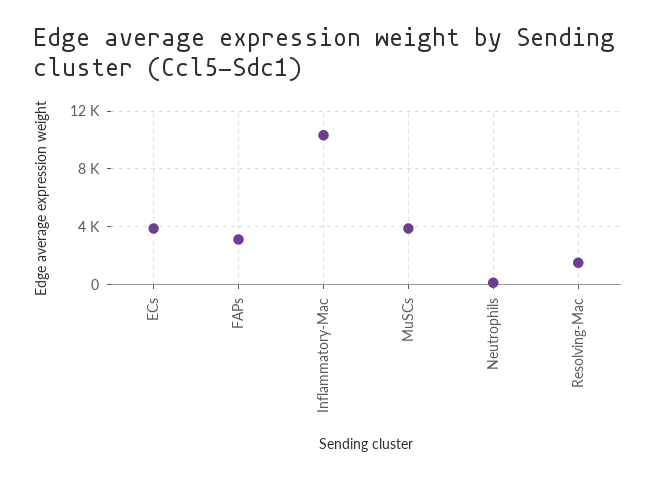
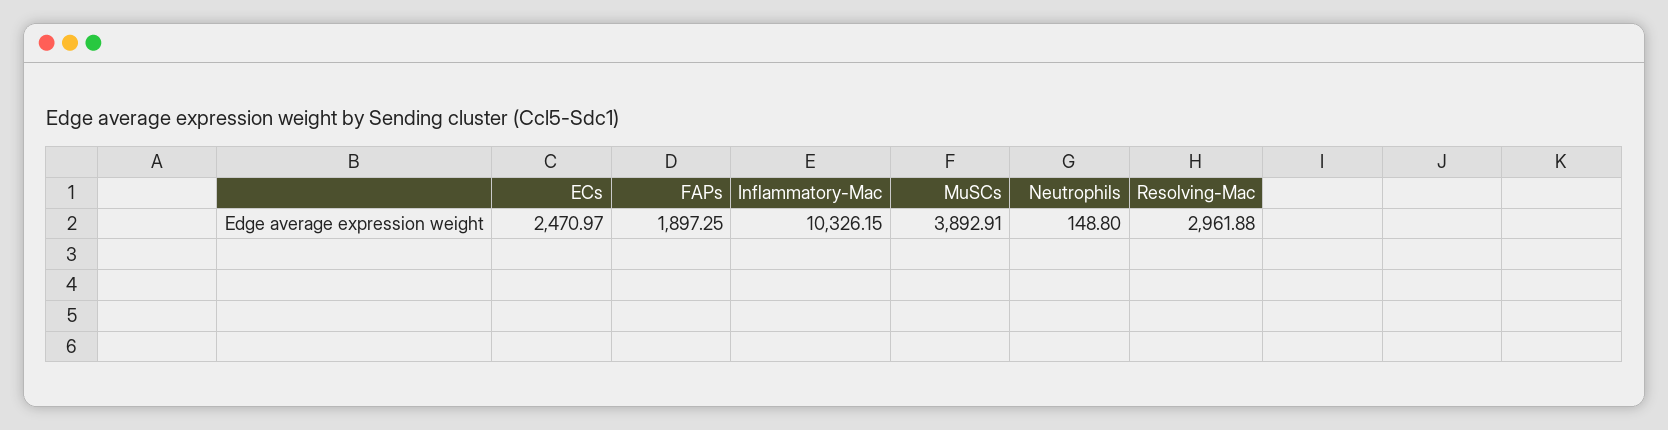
  {
-   "ECs": 4000,
+   "ECs": 2470.97,
-   "FAPs": 3000,
+   "FAPs": 1897.25,
    "Inflammatory-Mac": 10326.15,
    "MuSCs": 3892.91,
    "Neutrophils": 148.8,
-   "Resolving-Mac": 1500
+   "Resolving-Mac": 2961.88
  }

